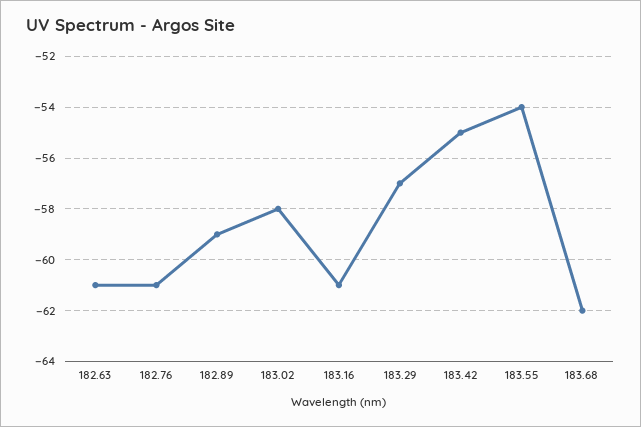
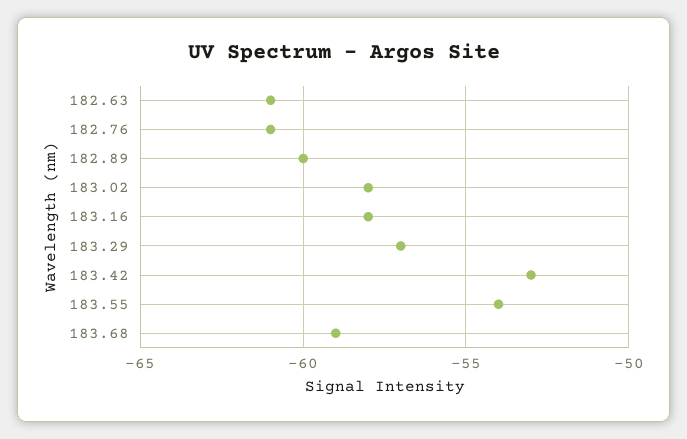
  {
    "182.63": -61,
    "182.76": -61,
-   "182.89": -59,
+   "182.89": -60,
    "183.02": -58,
-   "183.16": -61,
+   "183.16": -58,
    "183.29": -57,
-   "183.42": -55,
+   "183.42": -53,
    "183.55": -54,
-   "183.68": -62
+   "183.68": -59
  }

